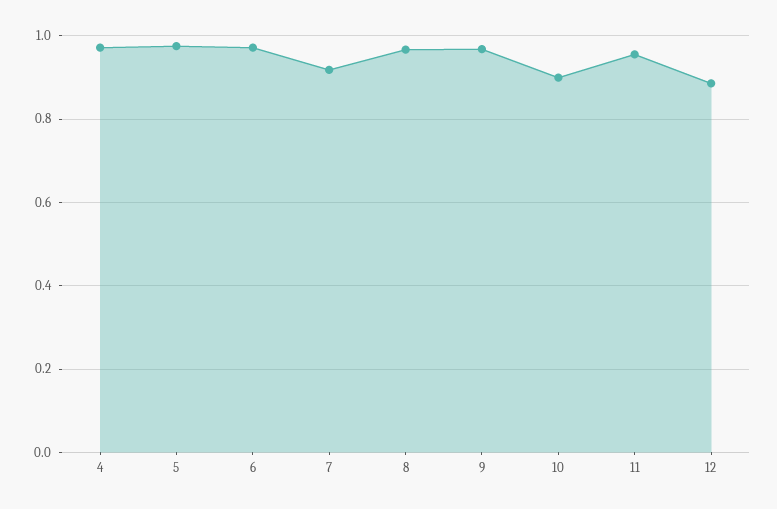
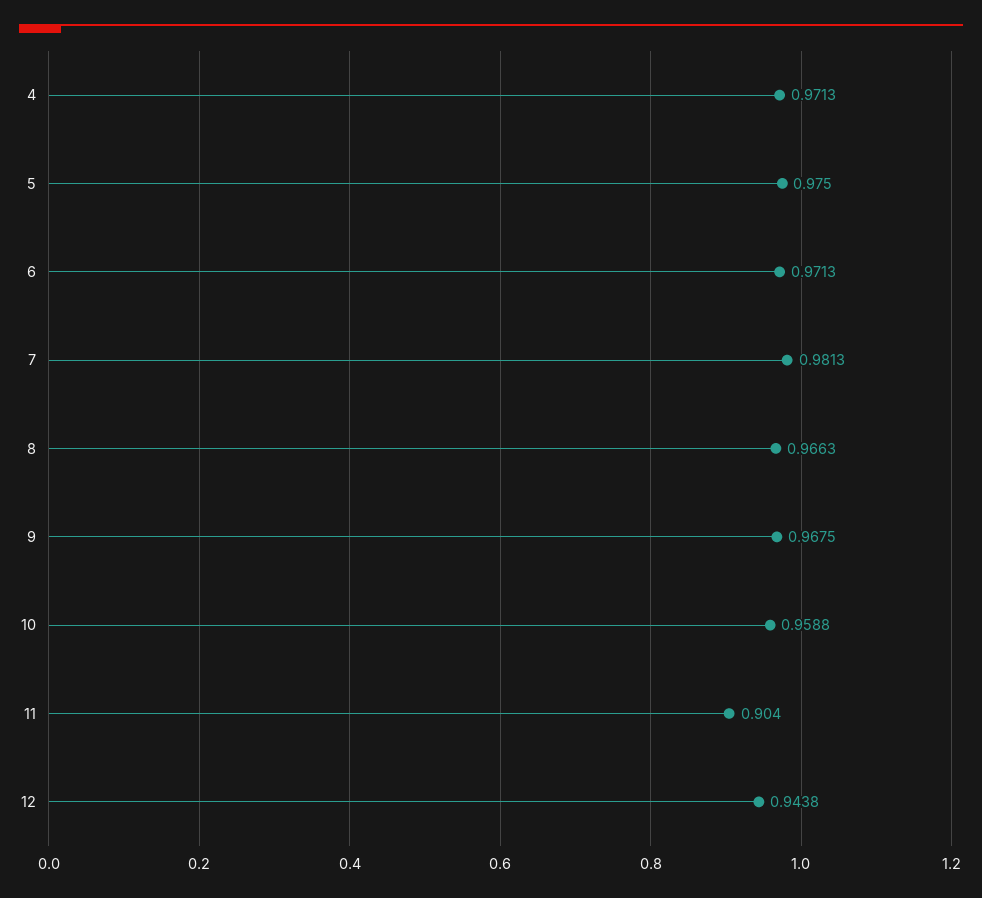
  {
    "4": 0.9713,
    "5": 0.975,
    "6": 0.9713,
-   "7": 0.92,
+   "7": 0.9813,
    "8": 0.9663,
    "9": 0.9675,
-   "10": 0.9,
+   "10": 0.9588,
-   "11": 0.96,
+   "11": 0.904,
-   "12": 0.88
+   "12": 0.9438
  }

